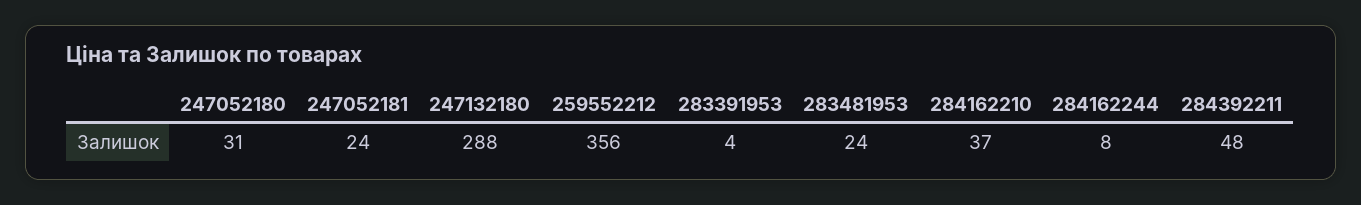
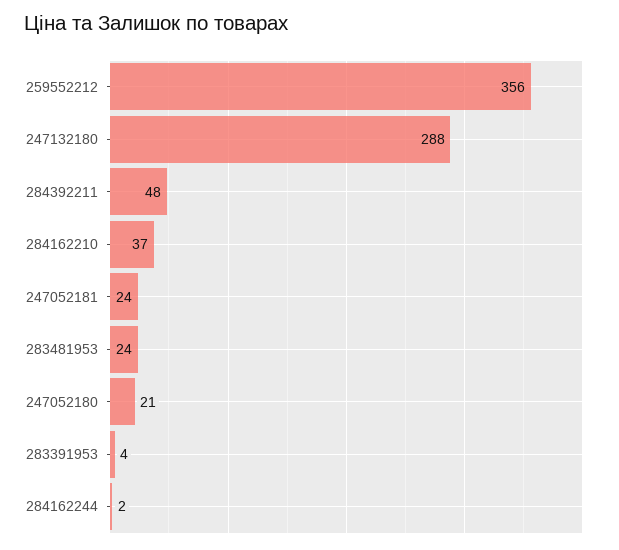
  {
-   "247052180": 31,
+   "247052180": 21,
    "247052181": 24,
    "247132180": 288,
    "259552212": 356,
    "283391953": 4,
    "283481953": 24,
    "284162210": 37,
-   "284162244": 8,
+   "284162244": 2,
    "284392211": 48
  }

